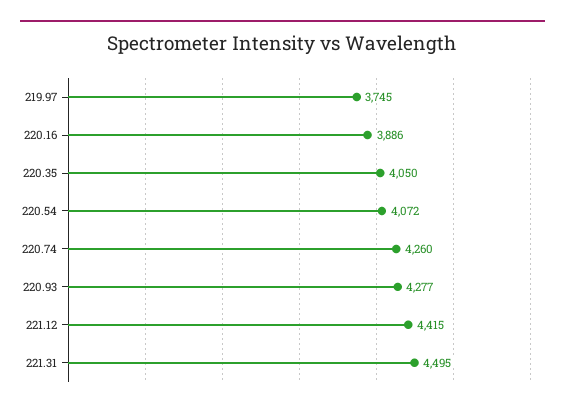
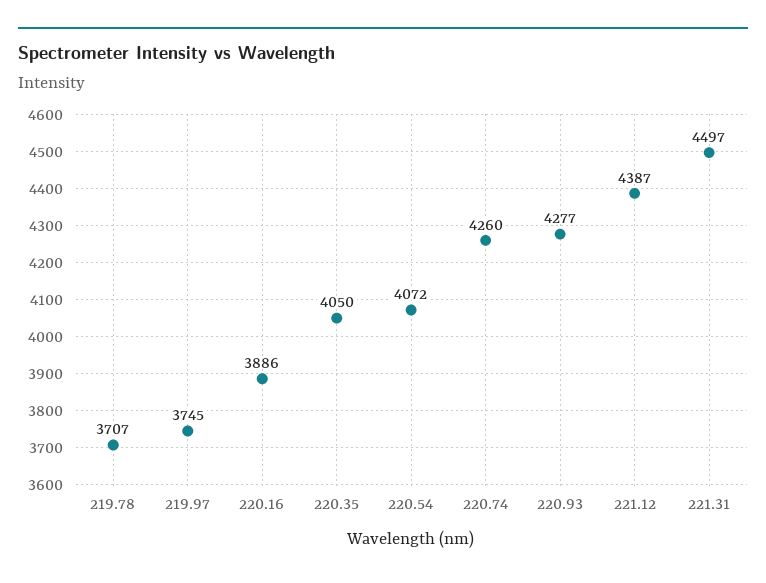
  {
    "219.97": 3745,
    "220.16": 3886,
    "220.35": 4050,
    "220.54": 4072,
    "220.74": 4260,
    "220.93": 4277,
-   "221.12": 4415,
+   "221.12": 4387,
-   "221.31": 4495
+   "221.31": 4497,
+   "219.78": 3707
  }

